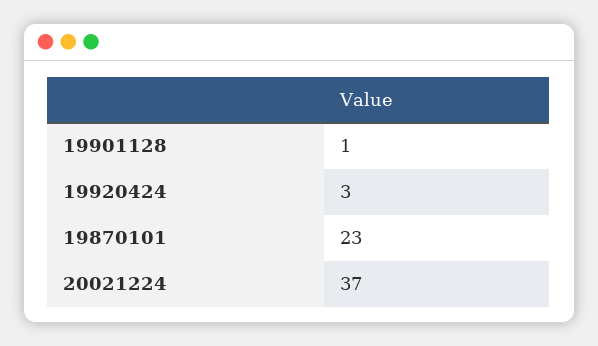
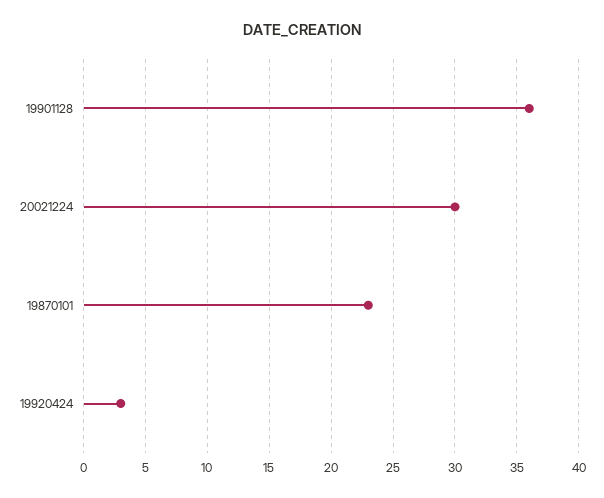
  {
-   "19901128": 1,
+   "19901128": 36,
    "19920424": 3,
    "19870101": 23,
-   "20021224": 37
+   "20021224": 30
  }

